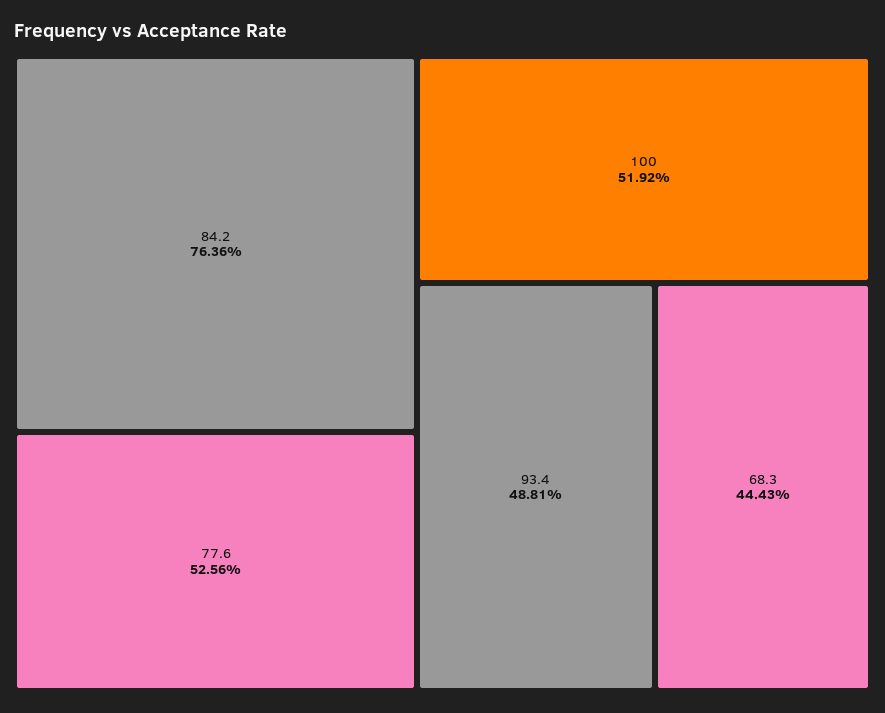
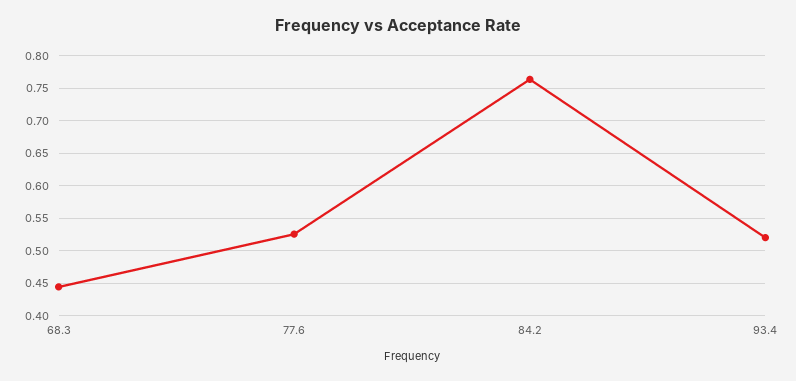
  {
    "84.2": 0.7636,
    "77.6": 0.5256,
-   "100": 0.5192,
-   "93.4": 0.4881,
+   "93.4": 0.52,
    "68.3": 0.4443
  }

